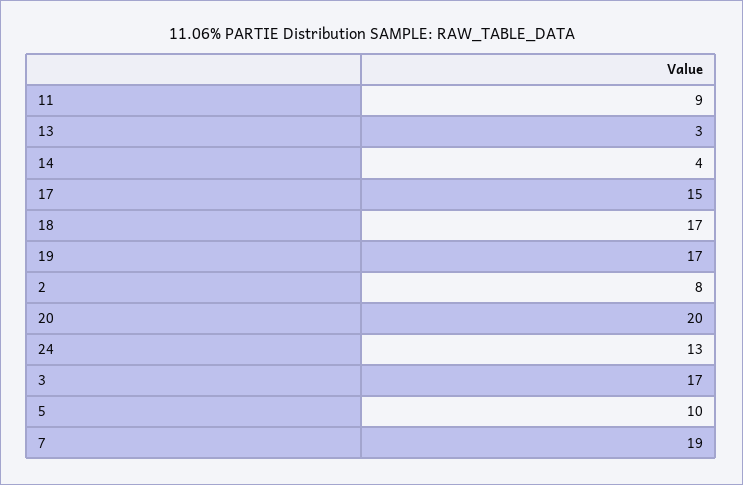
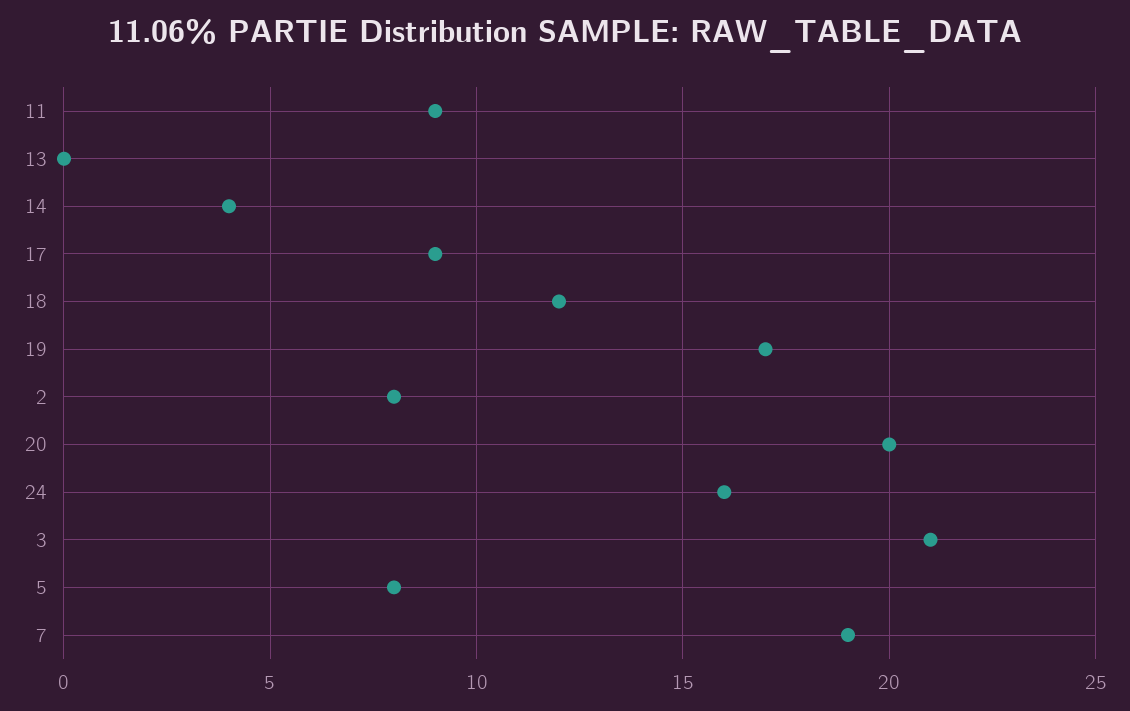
  {
    "11": 9,
-   "13": 3,
+   "13": 0,
    "14": 4,
-   "17": 15,
+   "17": 9,
-   "18": 17,
+   "18": 12,
    "19": 17,
    "2": 8,
    "20": 20,
-   "24": 13,
+   "24": 16,
-   "3": 17,
+   "3": 21,
-   "5": 10,
+   "5": 8,
    "7": 19
  }

